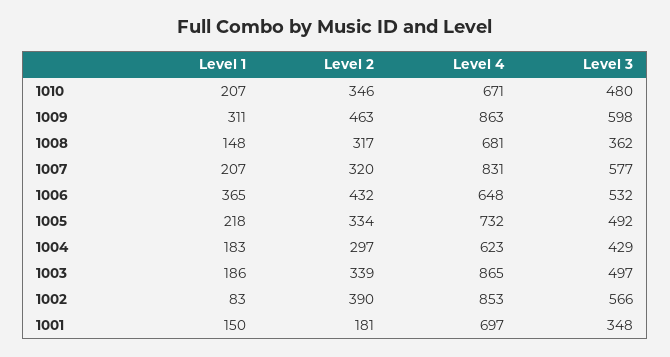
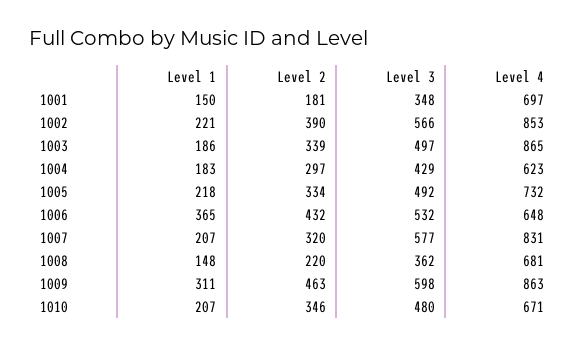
  {
    "Level 1": {
      "1010": 207,
      "1009": 311,
      "1008": 148,
      "1007": 207,
      "1006": 365,
      "1005": 218,
      "1004": 183,
      "1003": 186,
-     "1002": 83,
+     "1002": 221,
      "1001": 150
    },
    "Level 2": {
      "1010": 346,
      "1009": 463,
-     "1008": 317,
+     "1008": 220,
      "1007": 320,
      "1006": 432,
      "1005": 334,
      "1004": 297,
      "1003": 339,
      "1002": 390,
      "1001": 181
    },
    "Level 4": {
      "1010": 671,
      "1009": 863,
      "1008": 681,
      "1007": 831,
      "1006": 648,
      "1005": 732,
      "1004": 623,
      "1003": 865,
      "1002": 853,
      "1001": 697
    },
    "Level 3": {
      "1010": 480,
      "1009": 598,
      "1008": 362,
      "1007": 577,
      "1006": 532,
      "1005": 492,
      "1004": 429,
      "1003": 497,
      "1002": 566,
      "1001": 348
    }
  }

